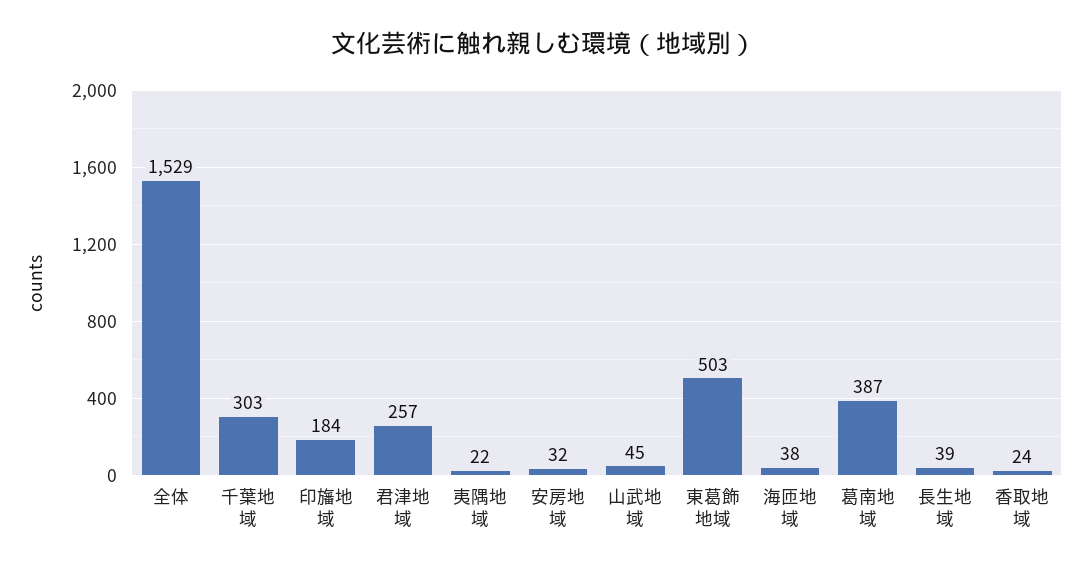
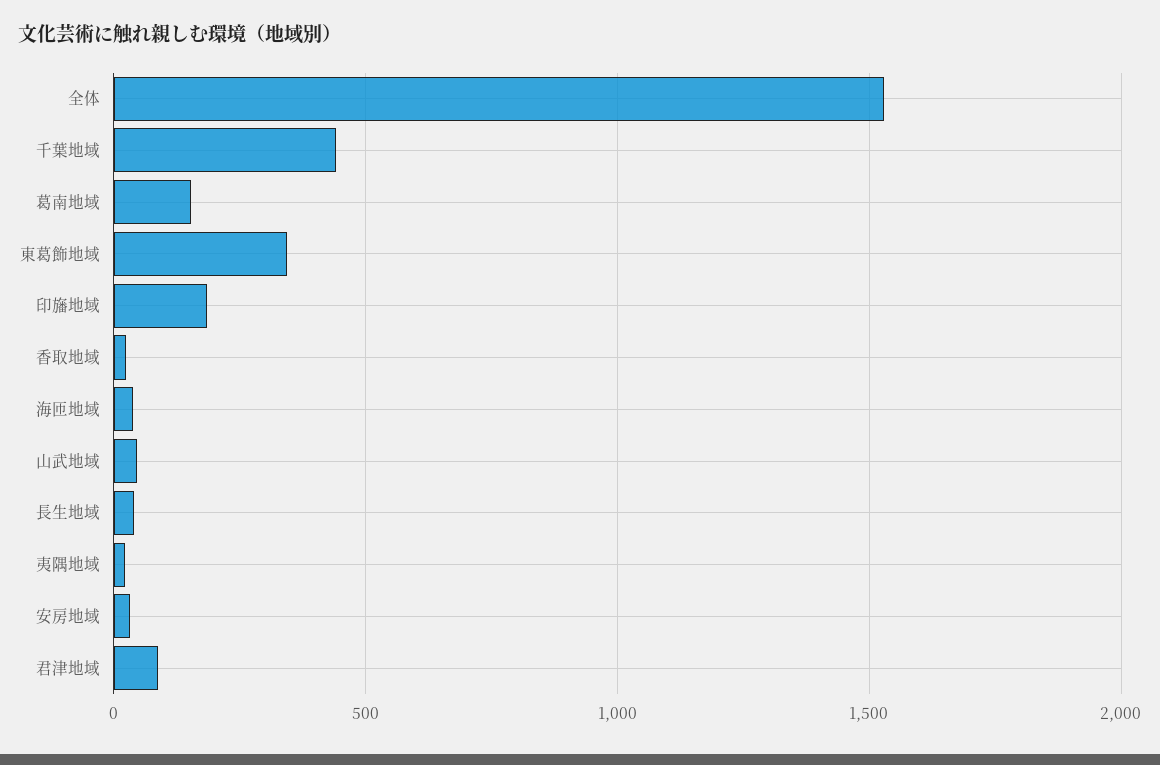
  {
    "全体": 1529,
-   "千葉地域": 303,
+   "千葉地域": 450,
    "印旛地域": 184,
-   "君津地域": 257,
+   "君津地域": 100,
    "夷隅地域": 22,
    "安房地域": 32,
    "山武地域": 45,
-   "東葛飾地域": 503,
+   "東葛飾地域": 350,
    "海匝地域": 38,
-   "葛南地域": 387,
+   "葛南地域": 150,
    "長生地域": 39,
    "香取地域": 24
  }

